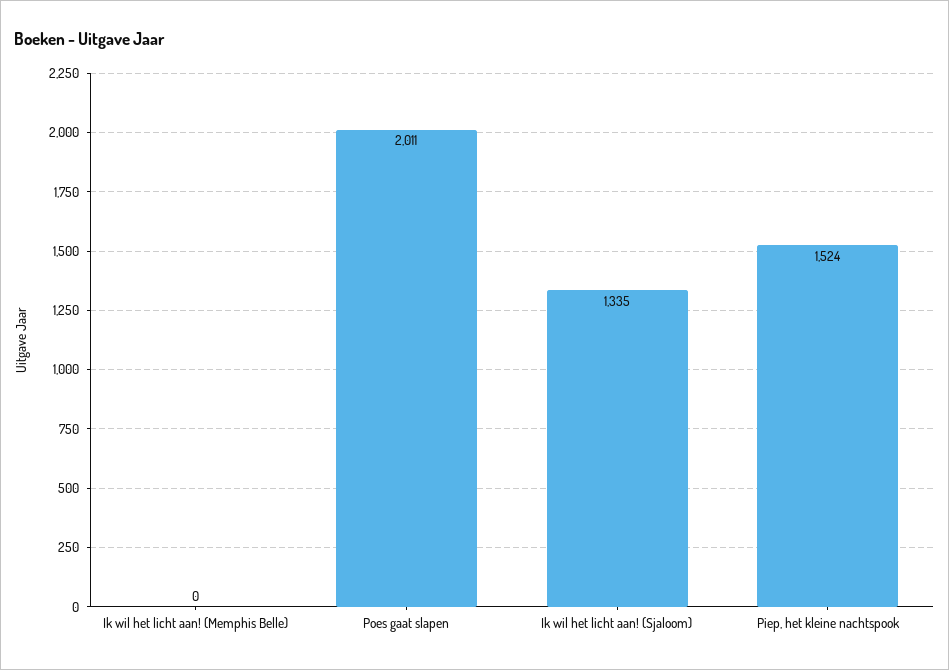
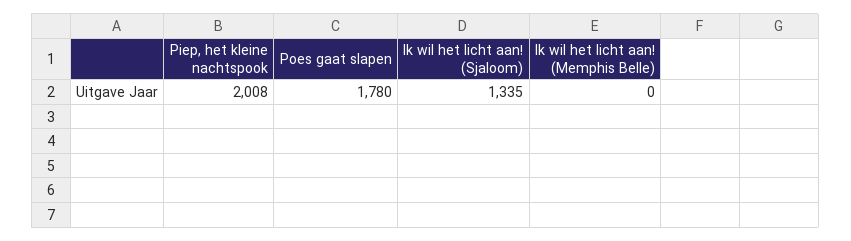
  {
    "Ik wil het licht aan! (Memphis Belle)": 0,
-   "Poes gaat slapen": 2011,
+   "Poes gaat slapen": 1780,
    "Ik wil het licht aan! (Sjaloom)": 1335,
-   "Piep, het kleine nachtspook": 1524
+   "Piep, het kleine nachtspook": 2008
  }

